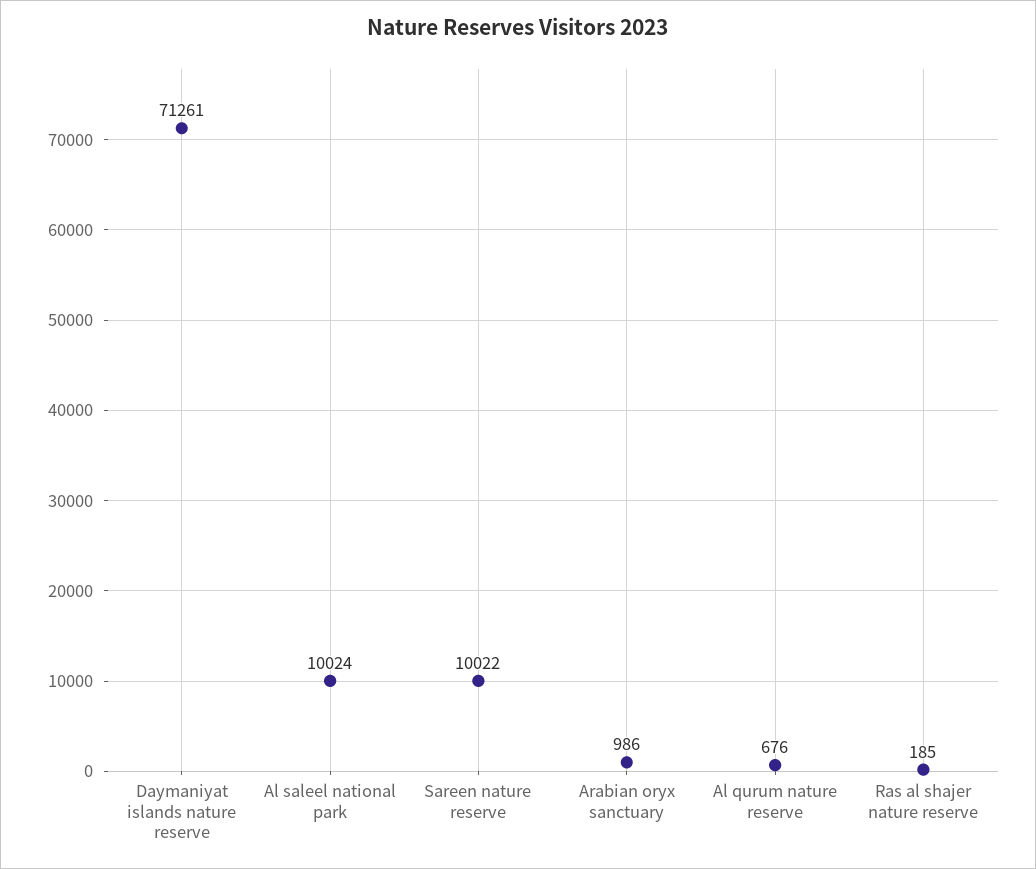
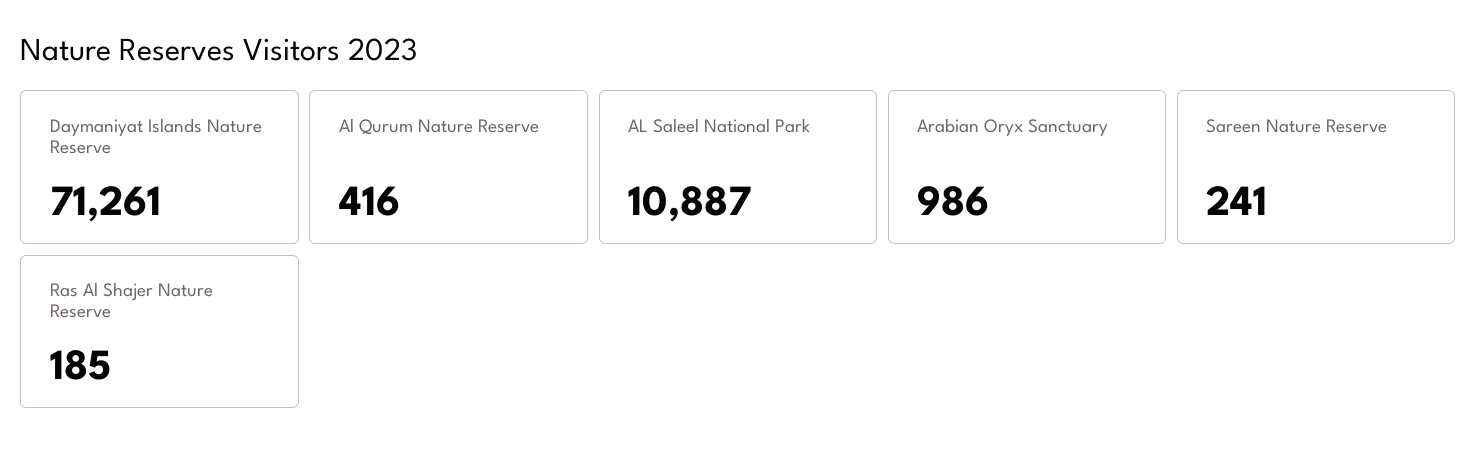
  {
    "Daymaniyat islands nature reserve": 71261,
-   "Al saleel national park": 10024,
+   "Al saleel national park": 10887,
-   "Sareen nature reserve": 10022,
+   "Sareen nature reserve": 241,
    "Arabian oryx sanctuary": 986,
-   "Al qurum nature reserve": 676,
+   "Al qurum nature reserve": 416,
    "Ras al shajer nature reserve": 185
  }

